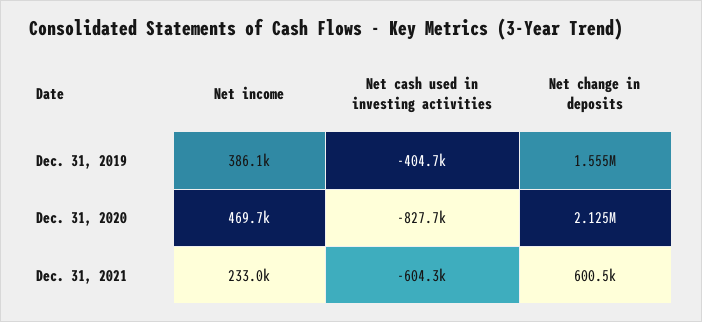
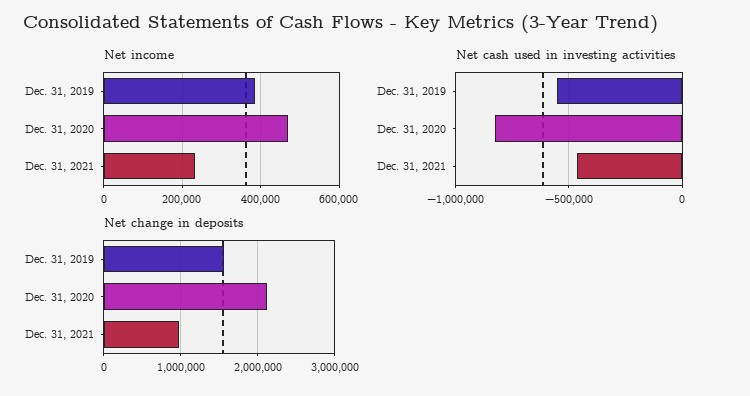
  {
    "Net income": {
      "Dec. 31, 2019": 386100,
      "Dec. 31, 2020": 469700,
      "Dec. 31, 2021": 233000
    },
    "Net cash used in investing activities": {
-     "Dec. 31, 2019": -404700,
+     "Dec. 31, 2019": -550000,
      "Dec. 31, 2020": -827700,
-     "Dec. 31, 2021": -604300
+     "Dec. 31, 2021": -450000
    },
    "Net change in deposits": {
      "Dec. 31, 2019": 1555000,
      "Dec. 31, 2020": 2125000,
-     "Dec. 31, 2021": 600500
+     "Dec. 31, 2021": 1000000
    }
  }

